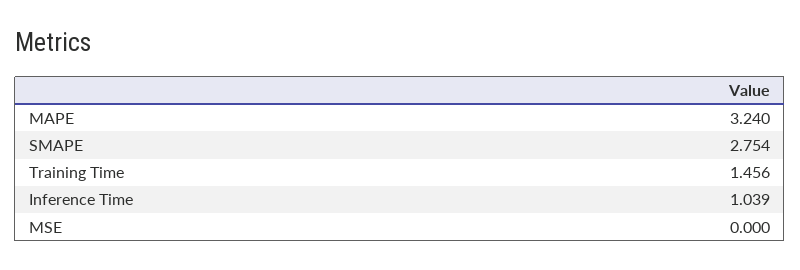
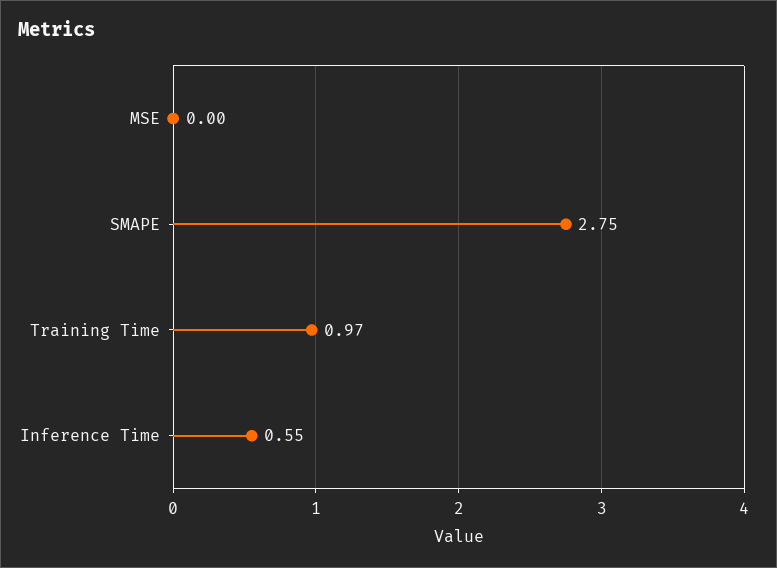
  {
-   "MAPE": 3.24,
    "SMAPE": 2.754,
-   "Training Time": 1.456,
+   "Training Time": 0.97,
-   "Inference Time": 1.039,
+   "Inference Time": 0.55,
    "MSE": 0
  }

